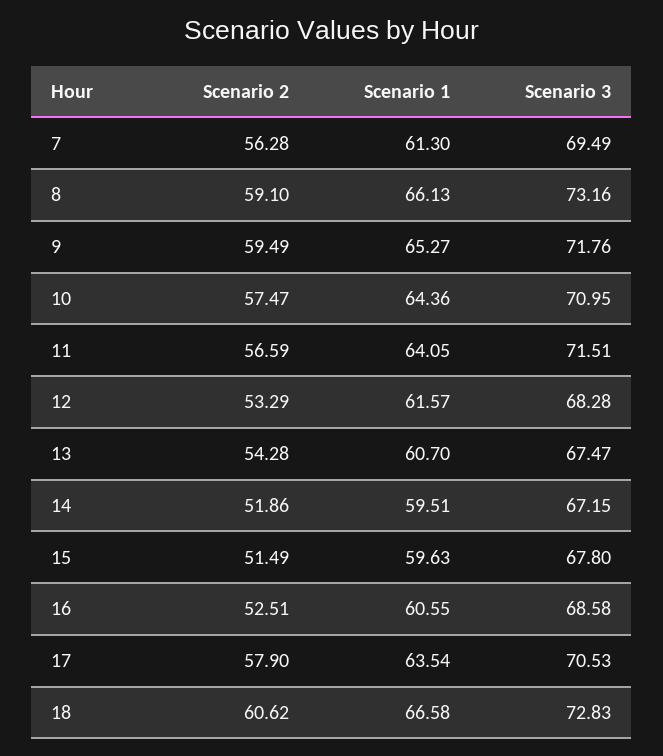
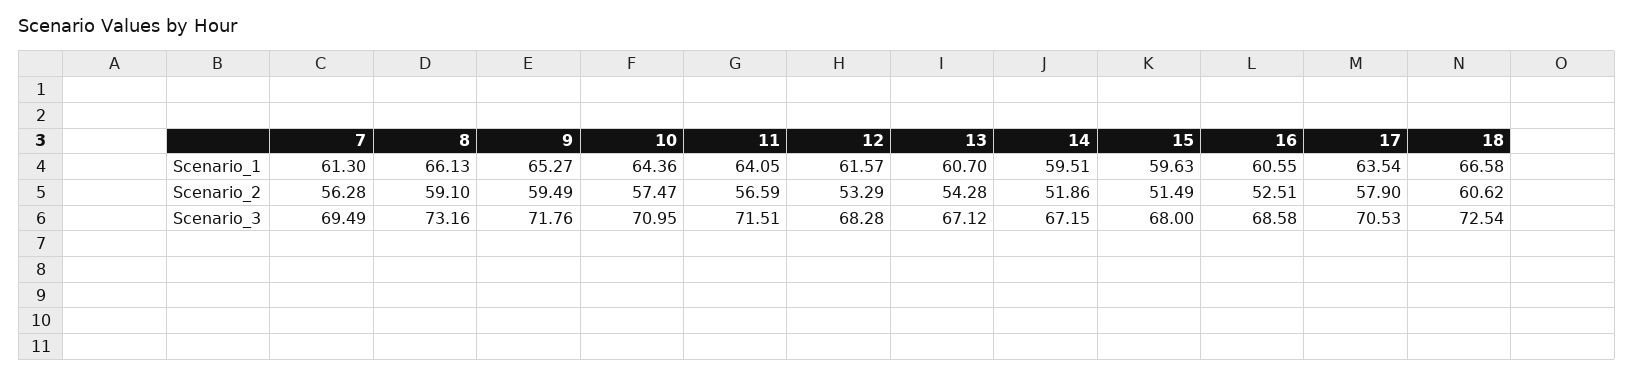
  {
    "Scenario 2": {
      "7": 56.28,
      "8": 59.1,
      "9": 59.49,
      "10": 57.47,
      "11": 56.59,
      "12": 53.29,
      "13": 54.28,
      "14": 51.86,
      "15": 51.49,
      "16": 52.51,
      "17": 57.9,
      "18": 60.62
    },
    "Scenario 1": {
      "7": 61.3,
      "8": 66.13,
      "9": 65.27,
      "10": 64.36,
      "11": 64.05,
      "12": 61.57,
      "13": 60.7,
      "14": 59.51,
      "15": 59.63,
      "16": 60.55,
      "17": 63.54,
      "18": 66.58
    },
    "Scenario 3": {
      "7": 69.49,
      "8": 73.16,
      "9": 71.76,
      "10": 70.95,
      "11": 71.51,
      "12": 68.28,
-     "13": 67.47,
+     "13": 67.12,
      "14": 67.15,
-     "15": 67.8,
+     "15": 68,
      "16": 68.58,
      "17": 70.53,
-     "18": 72.83
+     "18": 72.54
    }
  }

